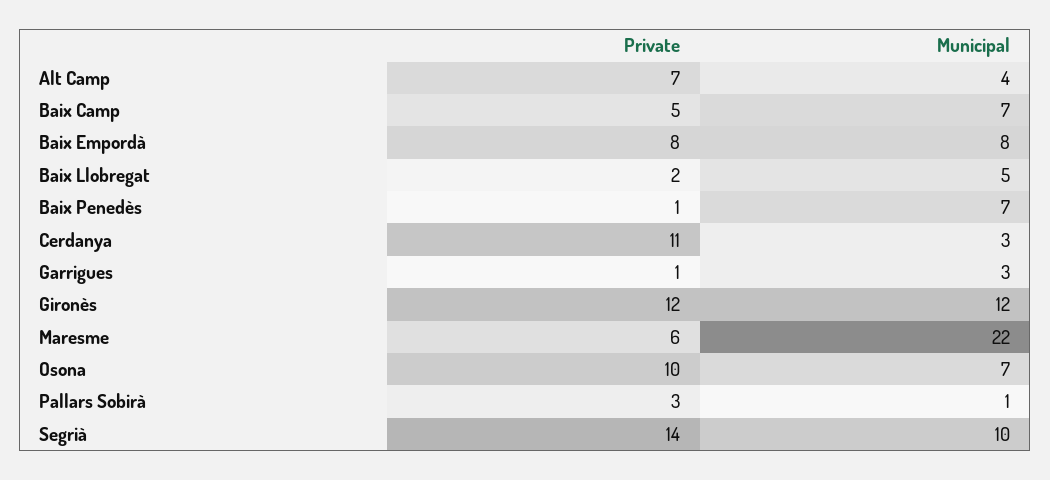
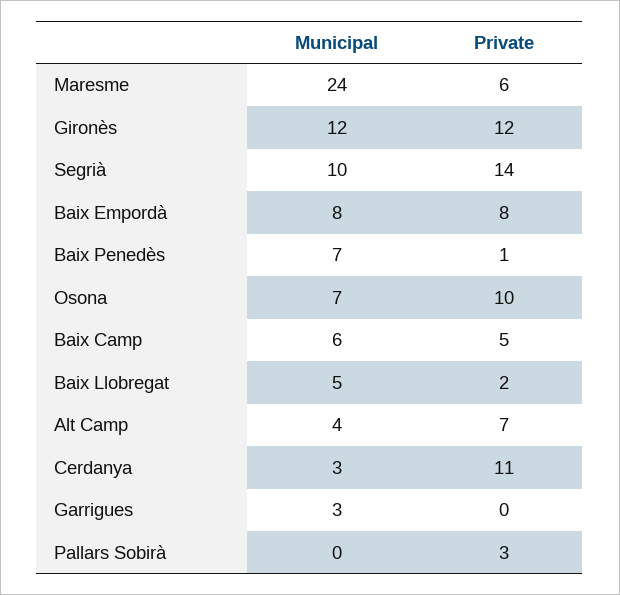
  {
    "Private": {
      "Alt Camp": 7,
      "Baix Camp": 5,
      "Baix Empordà": 8,
      "Baix Llobregat": 2,
      "Baix Penedès": 1,
      "Cerdanya": 11,
-     "Garrigues": 1,
+     "Garrigues": 0,
      "Gironès": 12,
      "Maresme": 6,
      "Osona": 10,
      "Pallars Sobirà": 3,
      "Segrià": 14
    },
    "Municipal": {
      "Alt Camp": 4,
-     "Baix Camp": 7,
+     "Baix Camp": 6,
      "Baix Empordà": 8,
      "Baix Llobregat": 5,
      "Baix Penedès": 7,
      "Cerdanya": 3,
      "Garrigues": 3,
      "Gironès": 12,
-     "Maresme": 22,
+     "Maresme": 24,
      "Osona": 7,
-     "Pallars Sobirà": 1,
+     "Pallars Sobirà": 0,
      "Segrià": 10
    }
  }

